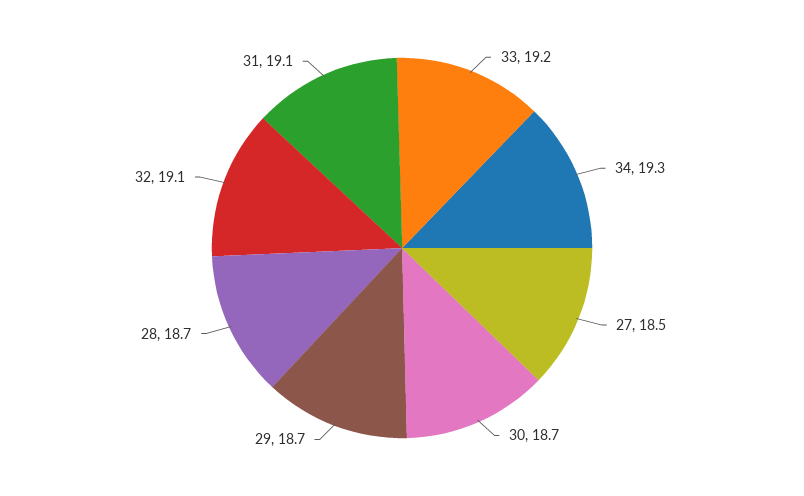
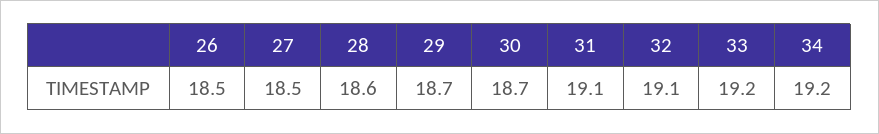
  {
    "33": 19.2,
-   "34": 19.3,
+   "34": 19.2,
    "27": 18.5,
    "30": 18.7,
    "29": 18.7,
-   "28": 18.7,
+   "28": 18.6,
    "32": 19.1,
-   "31": 19.1
+   "31": 19.1,
+   "26": 18.5
  }

